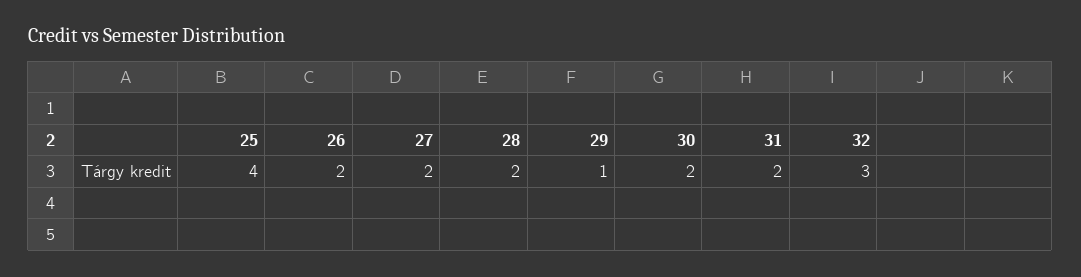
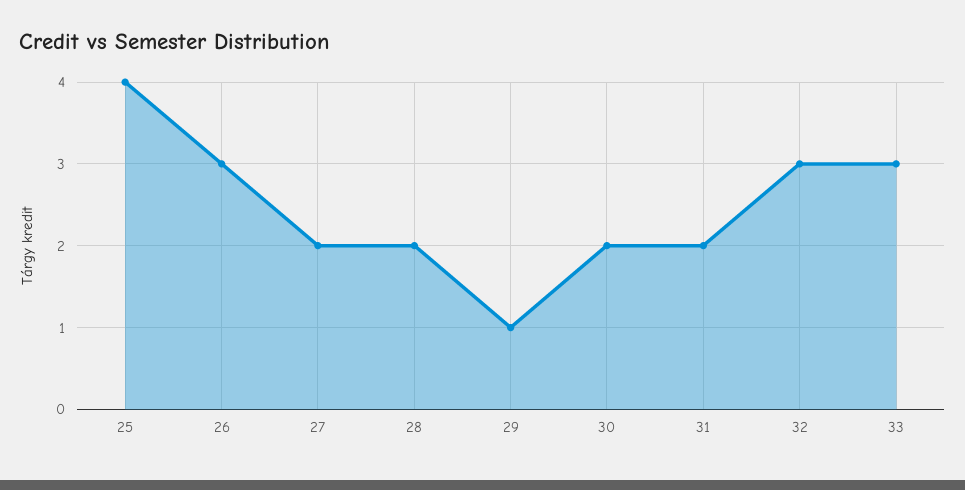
  {
    "25": 4,
-   "26": 2,
+   "26": 3,
    "27": 2,
    "28": 2,
    "29": 1,
    "30": 2,
    "31": 2,
-   "32": 3
+   "32": 3,
+   "33": 3
  }

